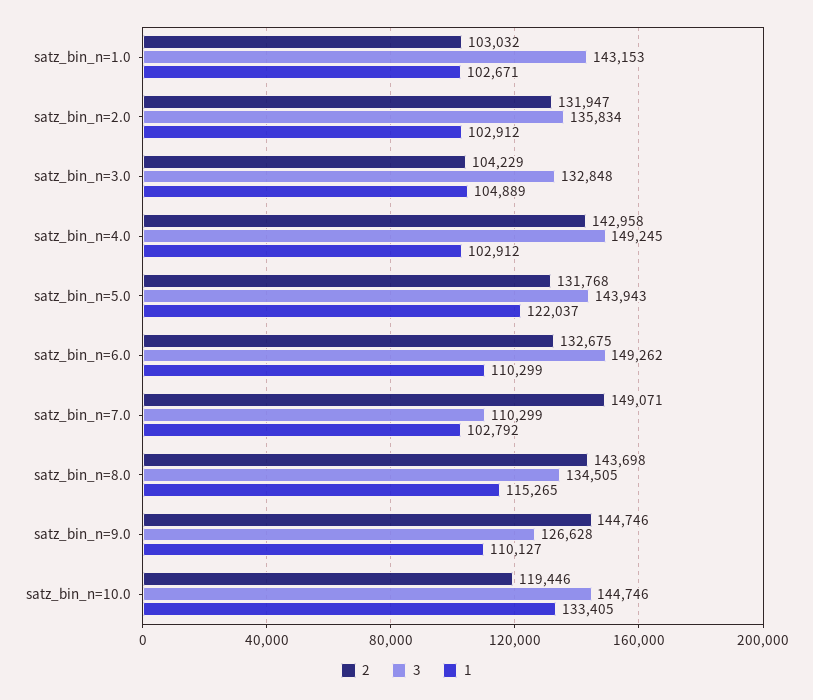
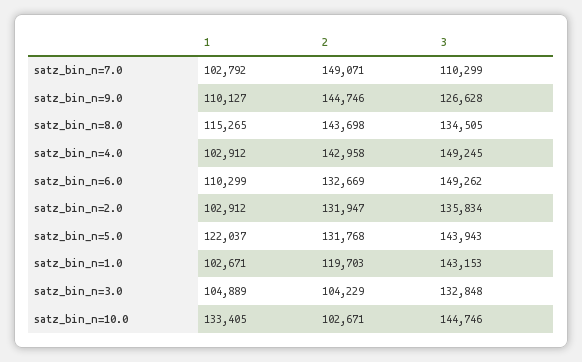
  {
    "2": {
-     "satz_bin_n=1.0": 103032,
+     "satz_bin_n=1.0": 119703,
      "satz_bin_n=2.0": 131947,
      "satz_bin_n=3.0": 104229,
      "satz_bin_n=4.0": 142958,
      "satz_bin_n=5.0": 131768,
-     "satz_bin_n=6.0": 132675,
+     "satz_bin_n=6.0": 132669,
      "satz_bin_n=7.0": 149071,
      "satz_bin_n=8.0": 143698,
      "satz_bin_n=9.0": 144746,
-     "satz_bin_n=10.0": 119446
+     "satz_bin_n=10.0": 102671
    },
    "3": {
      "satz_bin_n=1.0": 143153,
      "satz_bin_n=2.0": 135834,
      "satz_bin_n=3.0": 132848,
      "satz_bin_n=4.0": 149245,
      "satz_bin_n=5.0": 143943,
      "satz_bin_n=6.0": 149262,
      "satz_bin_n=7.0": 110299,
      "satz_bin_n=8.0": 134505,
      "satz_bin_n=9.0": 126628,
      "satz_bin_n=10.0": 144746
    },
    "1": {
      "satz_bin_n=1.0": 102671,
      "satz_bin_n=2.0": 102912,
      "satz_bin_n=3.0": 104889,
      "satz_bin_n=4.0": 102912,
      "satz_bin_n=5.0": 122037,
      "satz_bin_n=6.0": 110299,
      "satz_bin_n=7.0": 102792,
      "satz_bin_n=8.0": 115265,
      "satz_bin_n=9.0": 110127,
      "satz_bin_n=10.0": 133405
    }
  }

